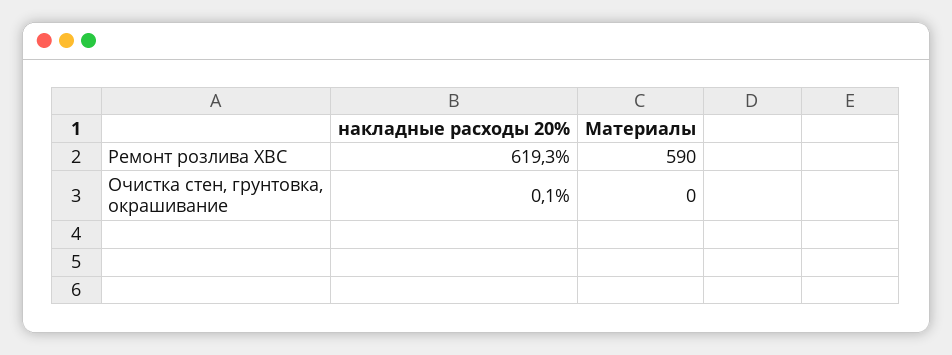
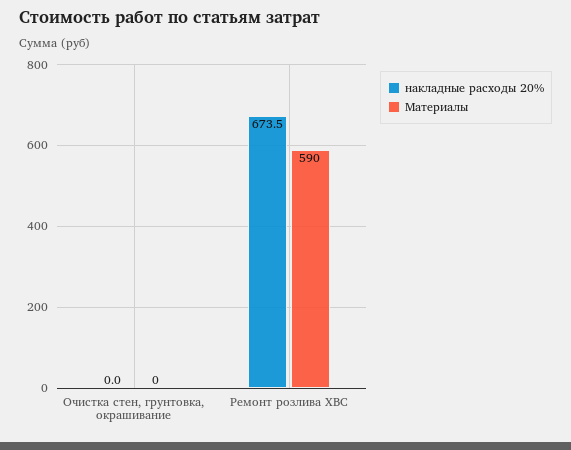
  {
    "накладные расходы 20%": {
-     "Ремонт розлива ХВС": 619.3,
+     "Ремонт розлива ХВС": 673.5,
-     "Очистка стен, грунтовка, окрашивание": 0.1
+     "Очистка стен, грунтовка, окрашивание": 0
    },
    "Материалы": {
      "Ремонт розлива ХВС": 590,
      "Очистка стен, грунтовка, окрашивание": 0
    }
  }

